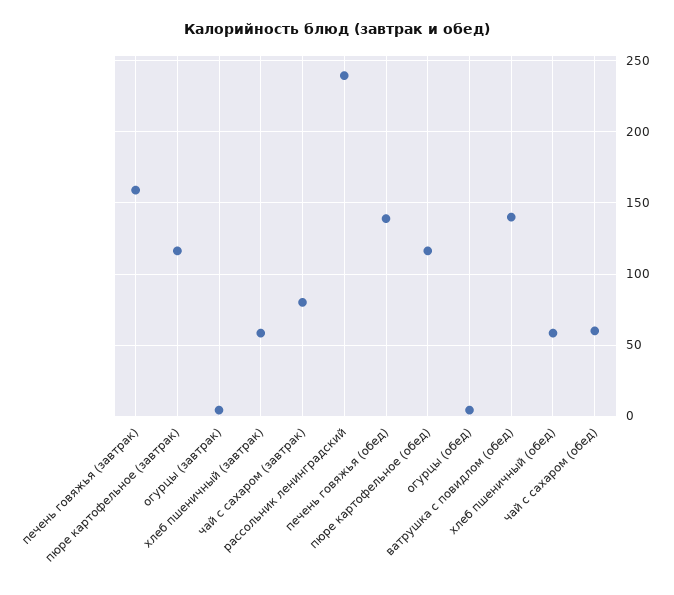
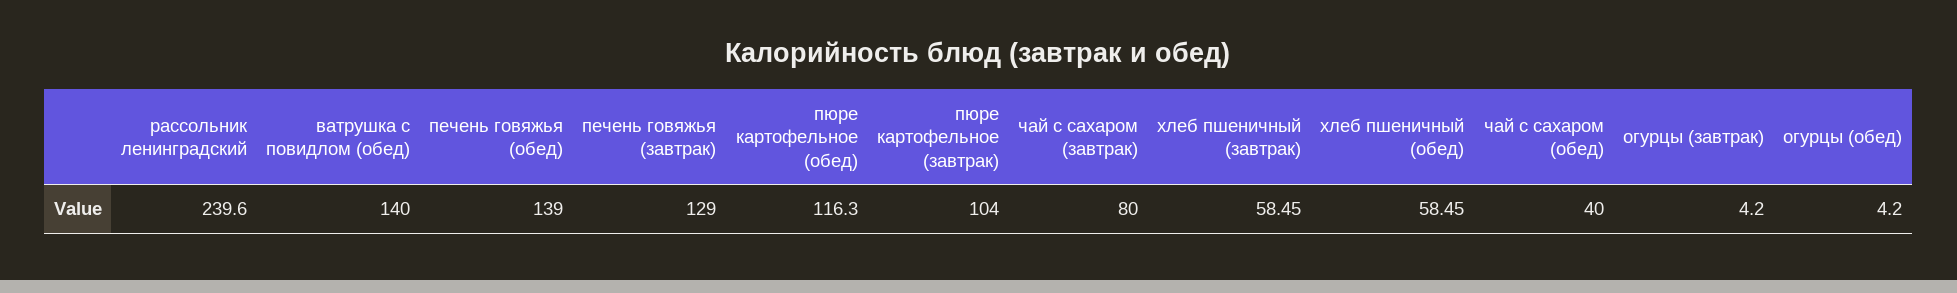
  {
-   "печень говяжья (завтрак)": 160,
+   "печень говяжья (завтрак)": 129,
-   "пюре картофельное (завтрак)": 115,
+   "пюре картофельное (завтрак)": 104,
    "огурцы (завтрак)": 4.2,
    "хлеб пшеничный (завтрак)": 58.45,
    "чай с сахаром (завтрак)": 80,
    "рассольник ленинградский": 239.6,
    "печень говяжья (обед)": 139,
    "пюре картофельное (обед)": 116.3,
    "огурцы (обед)": 4.2,
    "ватрушка с повидлом (обед)": 140,
    "хлеб пшеничный (обед)": 58.45,
-   "чай с сахаром (обед)": 60
+   "чай с сахаром (обед)": 40
  }

